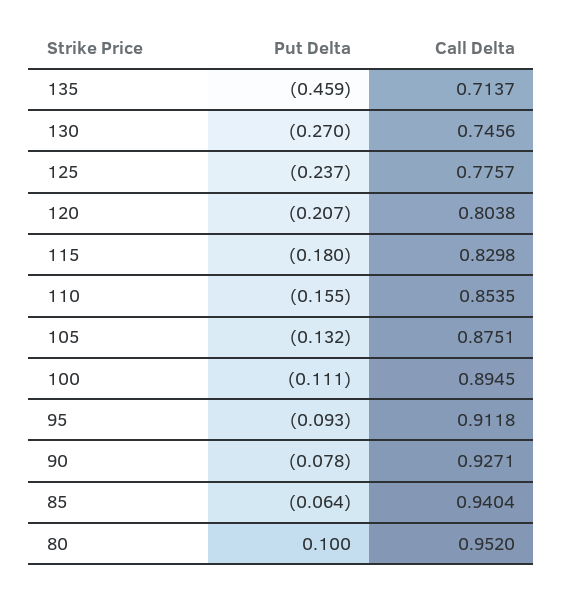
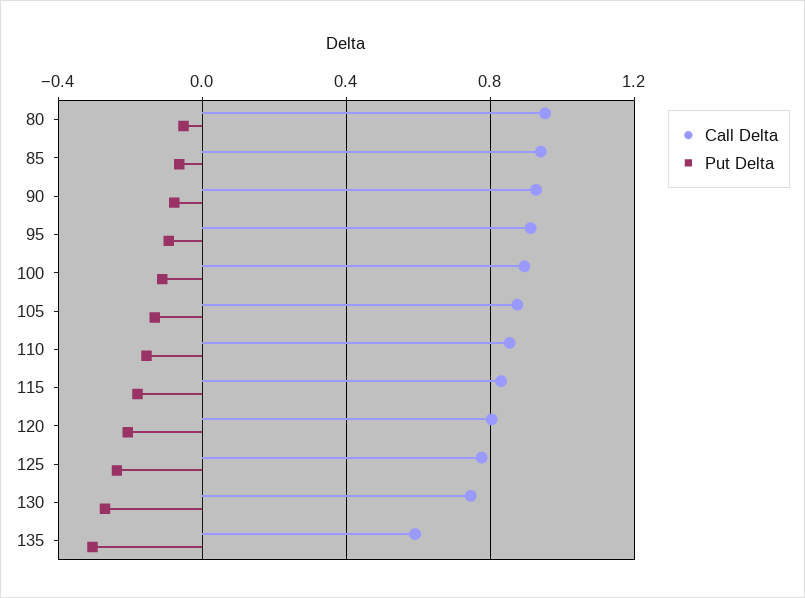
  {
    "Put Delta": {
-     "135": -0.459,
+     "135": -0.3,
      "130": -0.27,
      "125": -0.237,
      "120": -0.207,
      "115": -0.18,
      "110": -0.155,
      "105": -0.132,
      "100": -0.111,
      "95": -0.093,
      "90": -0.078,
      "85": -0.064,
-     "80": 0.1
+     "80": -0.05
    },
    "Call Delta": {
-     "135": 0.7137,
+     "135": 0.6,
      "130": 0.7456,
      "125": 0.7757,
      "120": 0.8038,
      "115": 0.8298,
      "110": 0.8535,
      "105": 0.8751,
      "100": 0.8945,
      "95": 0.9118,
      "90": 0.9271,
      "85": 0.9404,
      "80": 0.952
    }
  }

